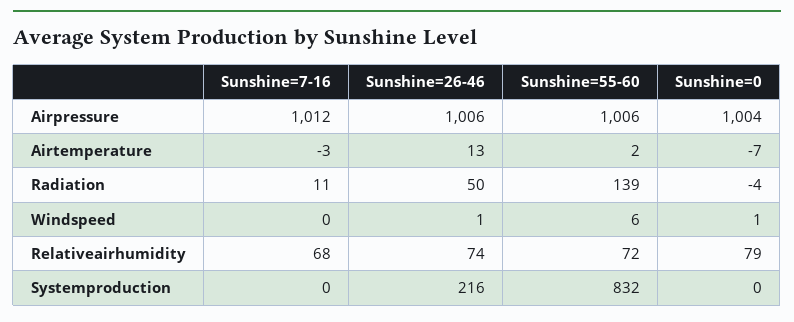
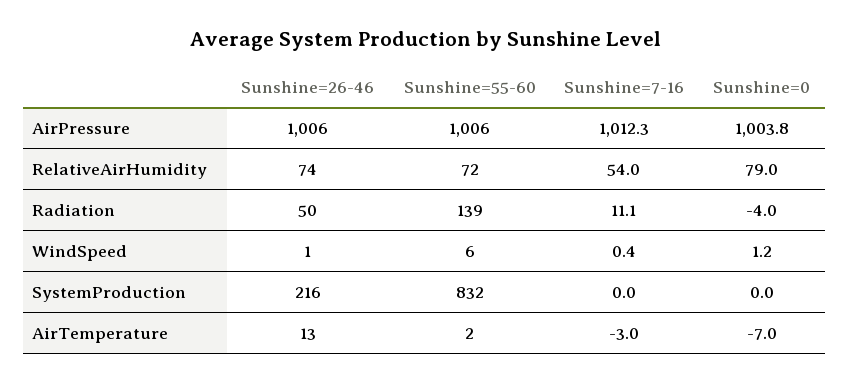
  {
    "Sunshine=7-16": {
      "Airpressure": 1012.3,
      "Airtemperature": -3,
      "Radiation": 11.1,
      "Windspeed": 0.4,
-     "Relativeairhumidity": 68,
+     "Relativeairhumidity": 54,
      "Systemproduction": 0
    },
    "Sunshine=26-46": {
      "Airpressure": 1006,
      "Airtemperature": 13,
      "Radiation": 50,
      "Windspeed": 1,
      "Relativeairhumidity": 74,
      "Systemproduction": 216
    },
    "Sunshine=55-60": {
      "Airpressure": 1006,
      "Airtemperature": 2,
      "Radiation": 139,
      "Windspeed": 6,
      "Relativeairhumidity": 72,
      "Systemproduction": 832
    },
    "Sunshine=0": {
      "Airpressure": 1003.8,
      "Airtemperature": -7,
      "Radiation": -4,
      "Windspeed": 1.2,
      "Relativeairhumidity": 79,
      "Systemproduction": 0
    }
  }

